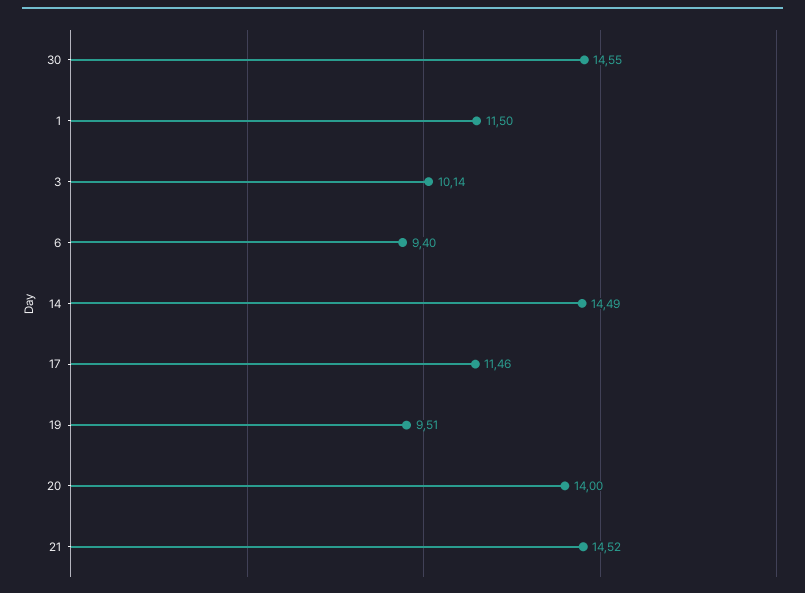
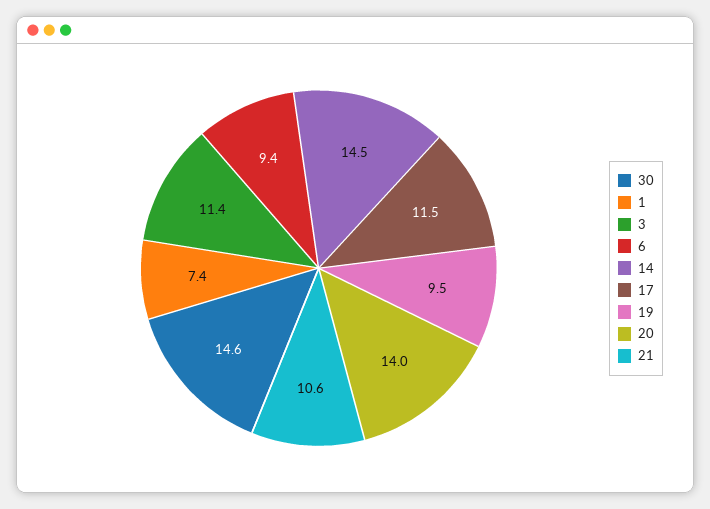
  {
    "30": 14.55,
-   "1": 11.5,
+   "1": 7.4,
-   "3": 10.14,
+   "3": 11.4,
    "6": 9.4,
    "14": 14.49,
    "17": 11.46,
    "19": 9.51,
    "20": 14,
-   "21": 14.52
+   "21": 10.6
  }

